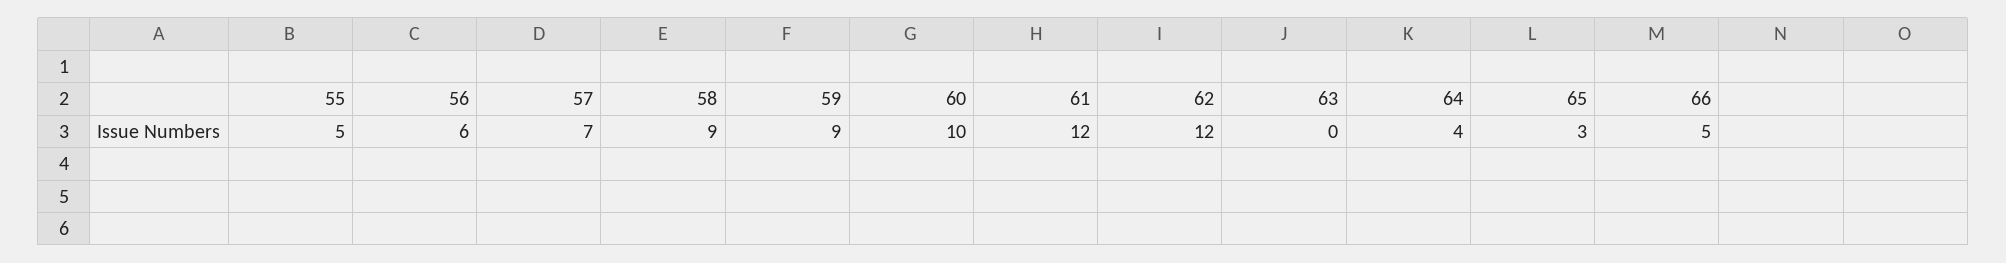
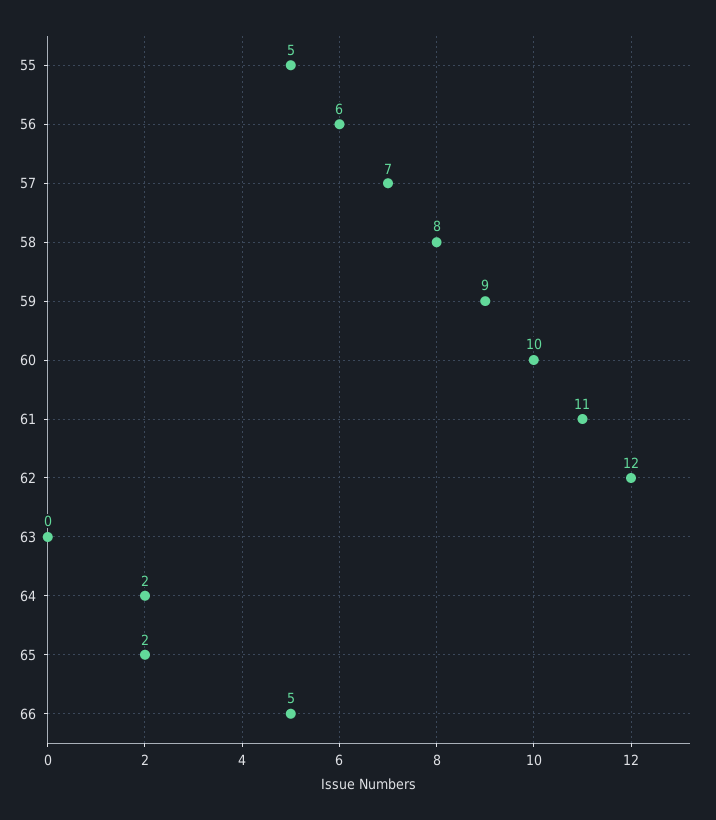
  {
    "55": 5,
    "56": 6,
    "57": 7,
-   "58": 9,
+   "58": 8,
    "59": 9,
    "60": 10,
-   "61": 12,
+   "61": 11,
    "62": 12,
    "63": 0,
-   "64": 4,
+   "64": 2,
-   "65": 3,
+   "65": 2,
    "66": 5
  }

